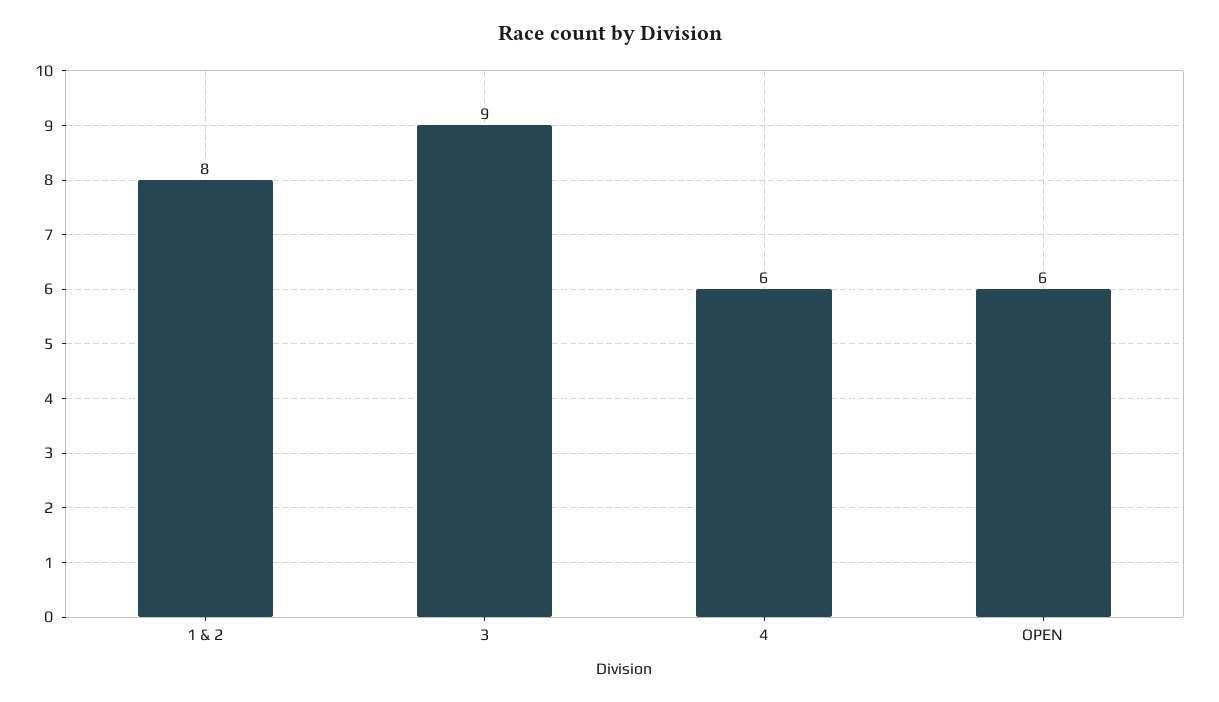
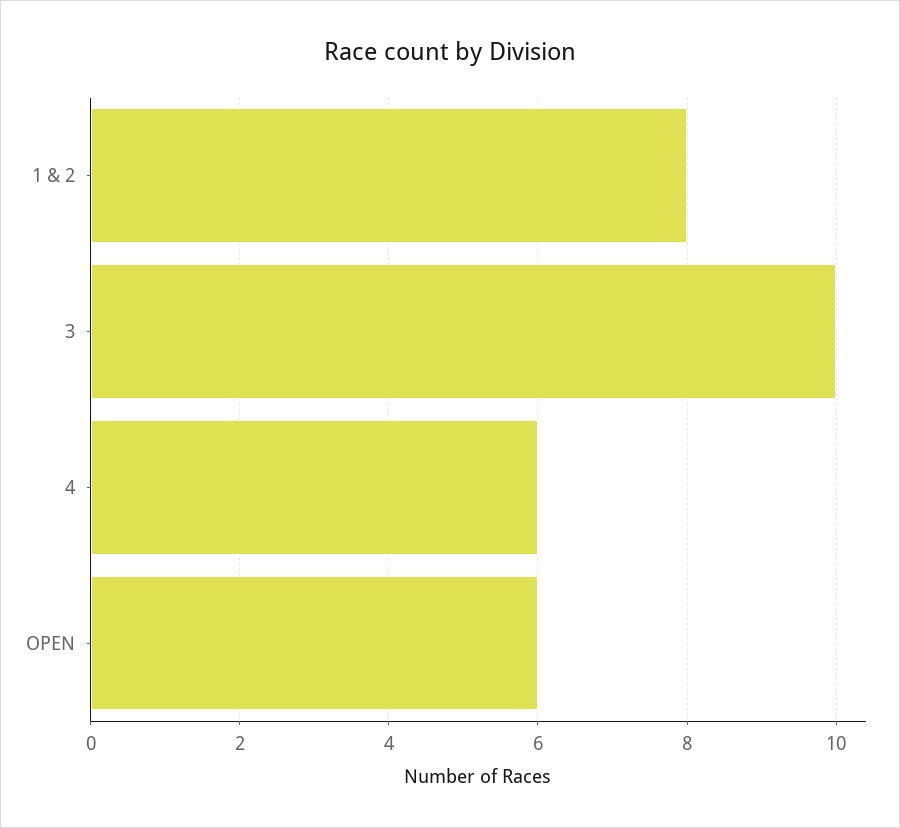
  {
    "1 & 2": 8,
-   "3": 9,
+   "3": 10,
    "4": 6,
    "OPEN": 6
  }

